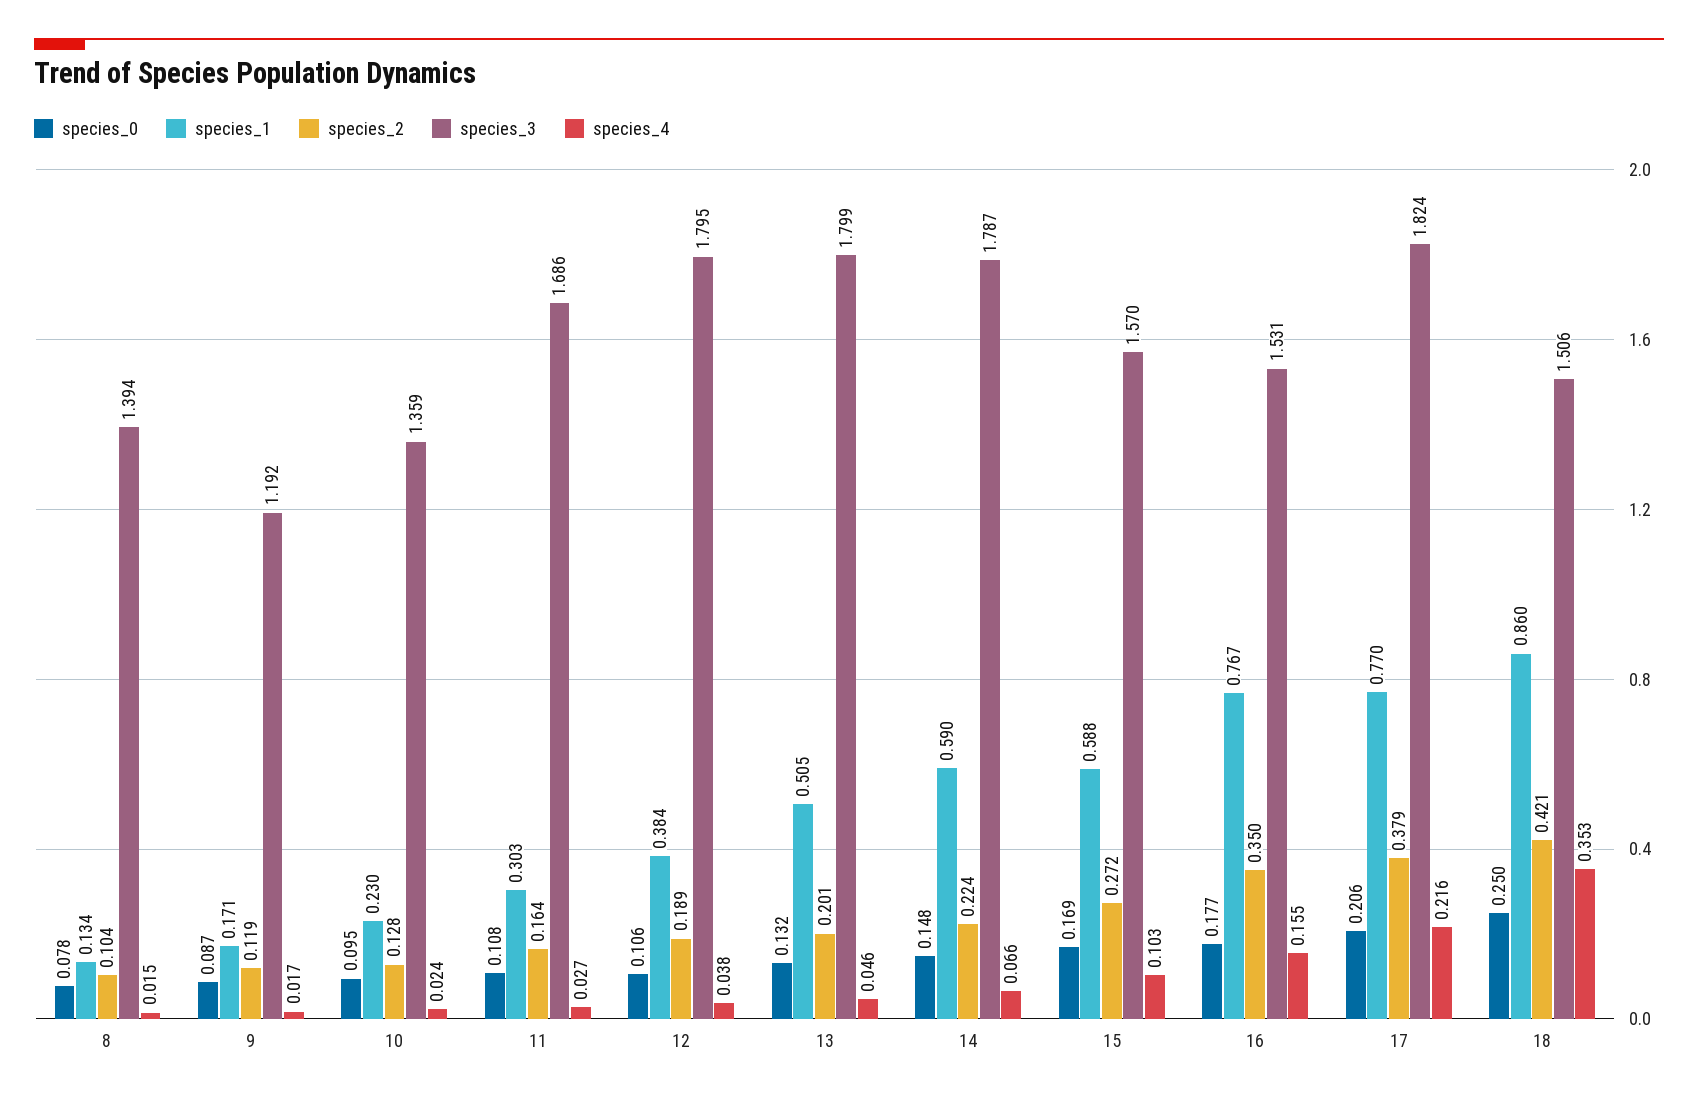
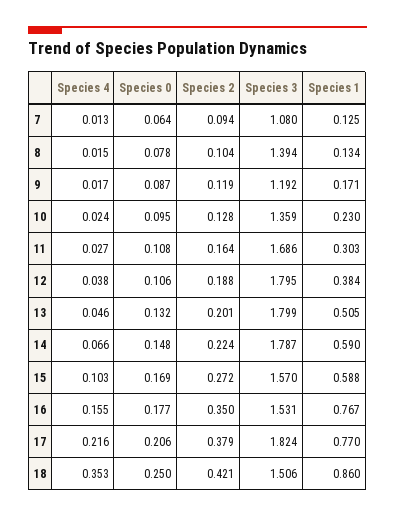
  {
    "species_0": {
      "8": 0.078,
      "9": 0.087,
      "10": 0.095,
      "11": 0.108,
      "12": 0.106,
      "13": 0.132,
      "14": 0.148,
      "15": 0.169,
      "16": 0.177,
      "17": 0.206,
-     "18": 0.25
+     "18": 0.25,
+     "7": 0.064
    },
    "species_1": {
      "8": 0.134,
      "9": 0.171,
      "10": 0.23,
      "11": 0.303,
      "12": 0.384,
      "13": 0.505,
      "14": 0.59,
      "15": 0.588,
      "16": 0.767,
      "17": 0.77,
-     "18": 0.86
+     "18": 0.86,
+     "7": 0.125
    },
    "species_2": {
      "8": 0.104,
      "9": 0.119,
      "10": 0.128,
      "11": 0.164,
-     "12": 0.189,
+     "12": 0.188,
      "13": 0.201,
      "14": 0.224,
      "15": 0.272,
      "16": 0.35,
      "17": 0.379,
-     "18": 0.421
+     "18": 0.421,
+     "7": 0.094
    },
    "species_3": {
      "8": 1.394,
      "9": 1.192,
      "10": 1.359,
      "11": 1.686,
      "12": 1.795,
      "13": 1.799,
      "14": 1.787,
      "15": 1.57,
      "16": 1.531,
      "17": 1.824,
-     "18": 1.506
+     "18": 1.506,
+     "7": 1.08
    },
    "species_4": {
      "8": 0.015,
      "9": 0.017,
      "10": 0.024,
      "11": 0.027,
      "12": 0.038,
      "13": 0.046,
      "14": 0.066,
      "15": 0.103,
      "16": 0.155,
      "17": 0.216,
-     "18": 0.353
+     "18": 0.353,
+     "7": 0.013
    }
  }

